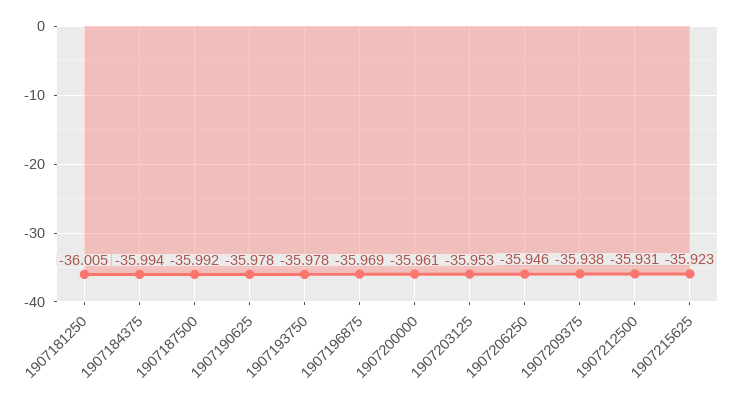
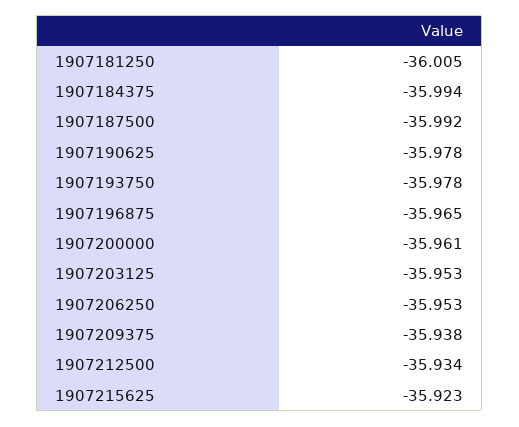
  {
    "1907181250": -36.005,
    "1907184375": -35.994,
    "1907187500": -35.992,
    "1907190625": -35.978,
    "1907193750": -35.978,
-   "1907196875": -35.969,
+   "1907196875": -35.965,
    "1907200000": -35.961,
    "1907203125": -35.953,
-   "1907206250": -35.946,
+   "1907206250": -35.953,
    "1907209375": -35.938,
-   "1907212500": -35.931,
+   "1907212500": -35.934,
    "1907215625": -35.923
  }

